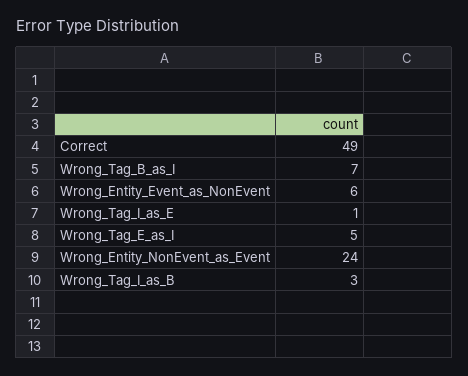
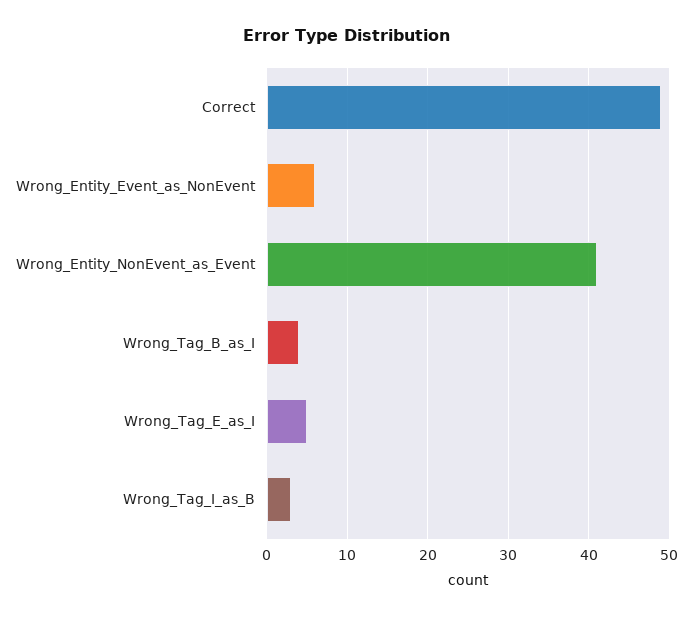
  {
    "Correct": 49,
-   "Wrong_Tag_B_as_I": 7,
+   "Wrong_Tag_B_as_I": 4,
    "Wrong_Entity_Event_as_NonEvent": 6,
-   "Wrong_Tag_I_as_E": 1,
    "Wrong_Tag_E_as_I": 5,
-   "Wrong_Entity_NonEvent_as_Event": 24,
+   "Wrong_Entity_NonEvent_as_Event": 41,
    "Wrong_Tag_I_as_B": 3
  }

